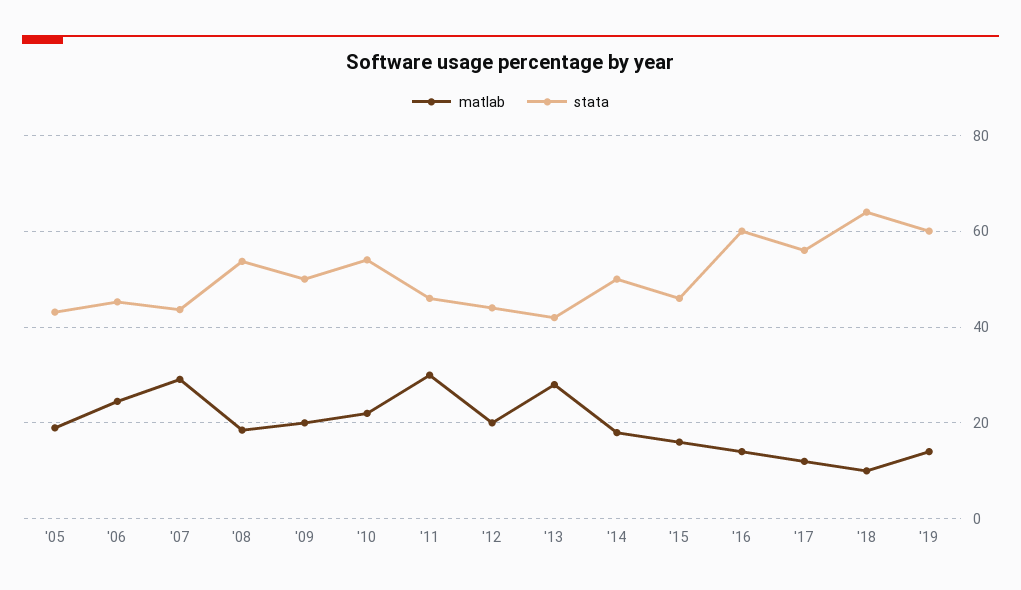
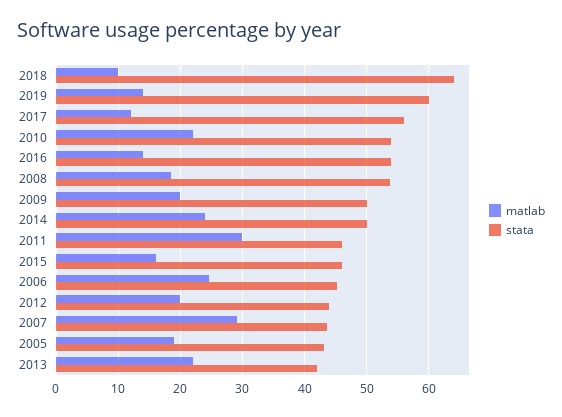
  {
    "matlab": {
      "'05": 19,
      "'06": 25,
      "'07": 29,
      "'08": 19,
      "'09": 20,
      "'10": 22,
      "'11": 30,
      "'12": 20,
-     "'13": 28,
+     "'13": 22,
-     "'14": 18,
+     "'14": 24,
      "'15": 16,
      "'16": 14,
      "'17": 12,
      "'18": 10,
      "'19": 14
    },
    "stata": {
      "'05": 43,
      "'06": 45,
      "'07": 44,
      "'08": 54,
      "'09": 50,
      "'10": 54,
      "'11": 46,
      "'12": 44,
      "'13": 42,
      "'14": 50,
      "'15": 46,
-     "'16": 60,
+     "'16": 54,
      "'17": 56,
      "'18": 64,
      "'19": 60
    }
  }

